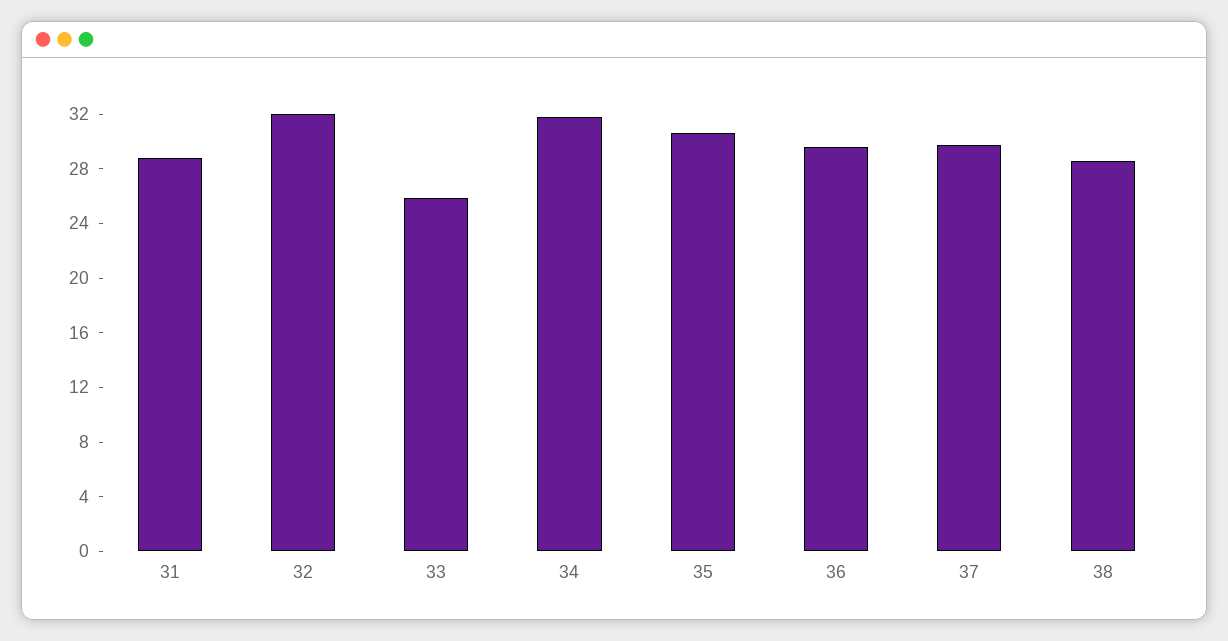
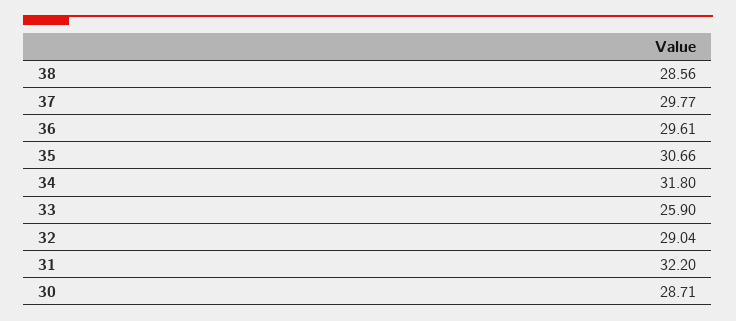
  {
-   "31": 29,
+   "31": 32.2,
-   "32": 32,
+   "32": 29.04,
    "33": 25.9,
    "34": 31.8,
    "35": 30.66,
    "36": 29.61,
    "37": 29.77,
-   "38": 28.56
+   "38": 28.56,
+   "30": 28.71
  }

